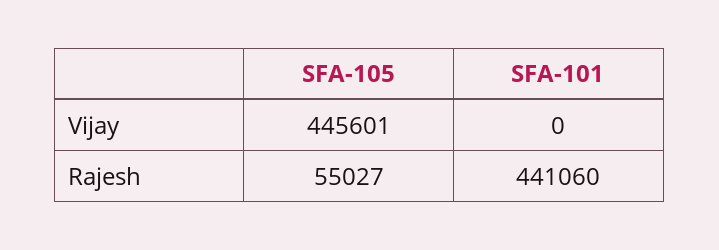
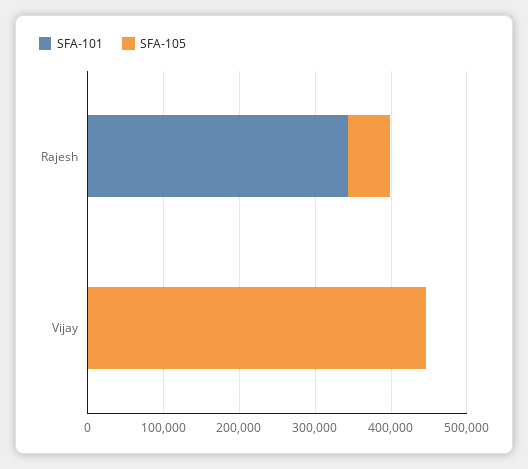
  {
    "SFA-105": {
      "Vijay": 445601,
      "Rajesh": 55027
    },
    "SFA-101": {
      "Vijay": 0,
-     "Rajesh": 441060
+     "Rajesh": 340000
    }
  }

